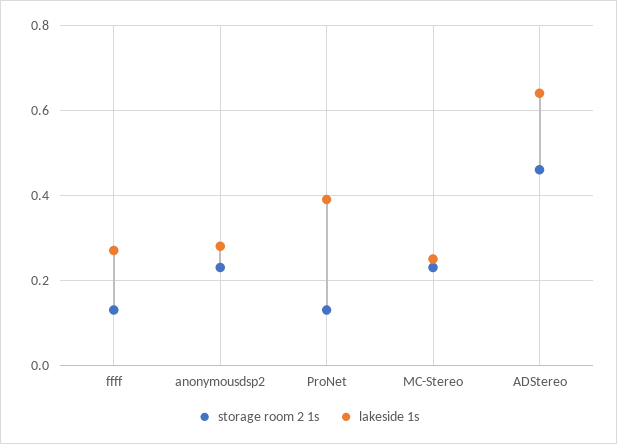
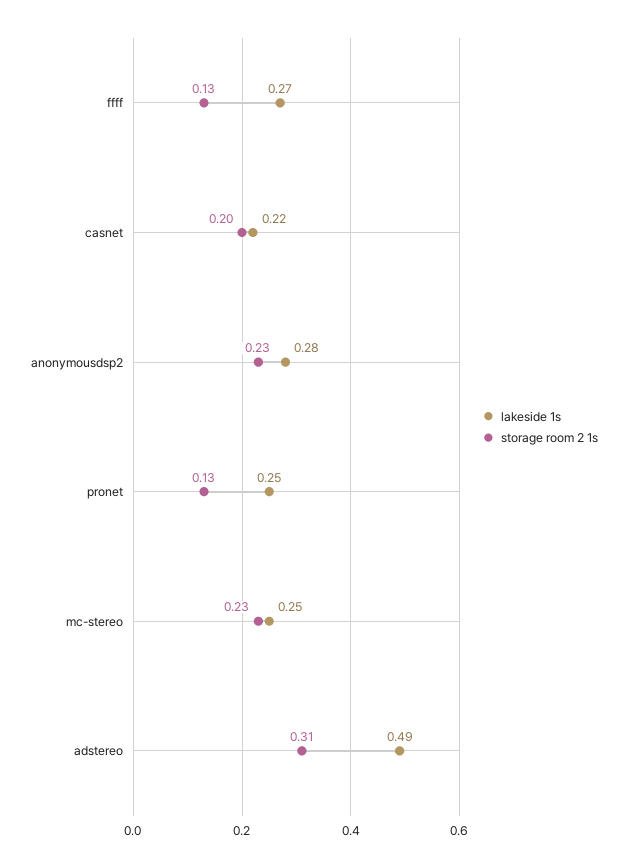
  {
    "storage room 2 1s": {
      "ffff": 0.13,
      "anonymousdsp2": 0.23,
      "ProNet": 0.13,
      "MC-Stereo": 0.23,
-     "ADStereo": 0.45
+     "ADStereo": 0.31,
+     "casnet": 0.2
    },
    "lakeside 1s": {
      "ffff": 0.27,
      "anonymousdsp2": 0.28,
-     "ProNet": 0.4,
+     "ProNet": 0.25,
      "MC-Stereo": 0.25,
-     "ADStereo": 0.65
+     "ADStereo": 0.49,
+     "casnet": 0.22
    }
  }

